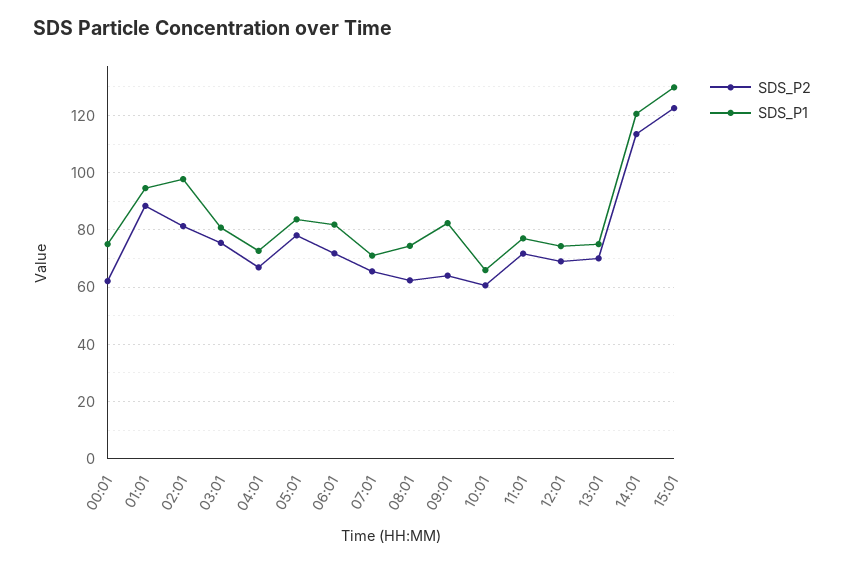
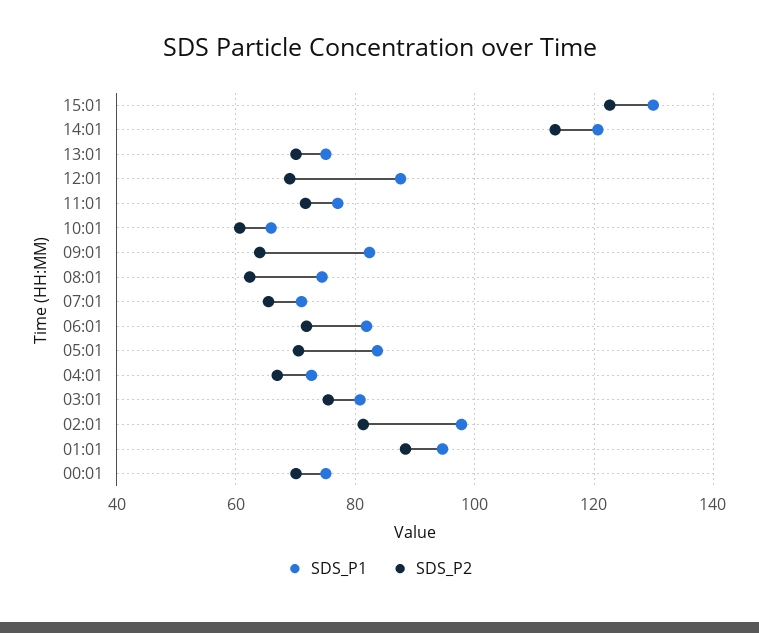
  {
    "SDS_P2": {
-     "00:01": 62.5,
+     "00:01": 70,
      "01:01": 88,
      "02:01": 82,
      "03:01": 76,
      "04:01": 66,
-     "05:01": 77.5,
+     "05:01": 70,
      "06:01": 72,
      "07:01": 66,
      "08:01": 62,
      "09:01": 64,
      "10:01": 60,
      "11:01": 72,
      "12:01": 70,
      "13:01": 70,
      "14:01": 114,
      "15:01": 122
    },
    "SDS_P1": {
      "00:01": 76,
      "01:01": 94,
      "02:01": 98,
      "03:01": 80,
      "04:01": 72,
      "05:01": 84,
      "06:01": 82,
      "07:01": 72,
      "08:01": 74,
      "09:01": 82,
      "10:01": 66,
      "11:01": 78,
-     "12:01": 75,
+     "12:01": 88,
      "13:01": 76,
      "14:01": 120,
      "15:01": 130
    }
  }

